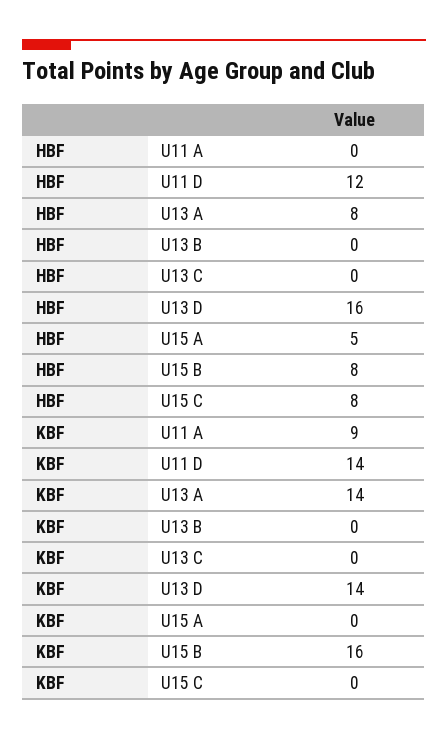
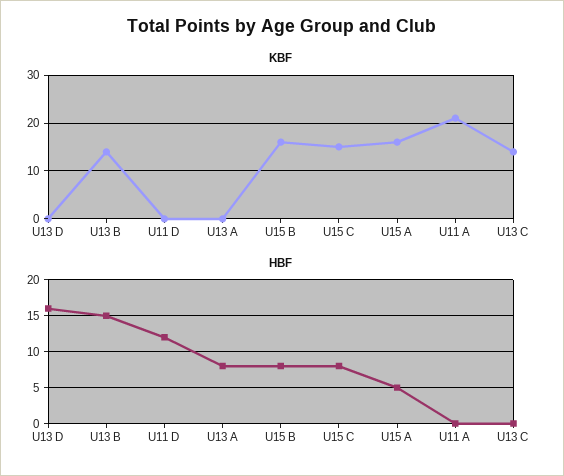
  {
    "HBF": {
      "U11 A": 0,
      "U11 D": 12,
      "U13 A": 8,
-     "U13 B": 0,
+     "U13 B": 15,
      "U13 C": 0,
      "U13 D": 16,
      "U15 A": 5,
      "U15 B": 8,
      "U15 C": 8
    },
    "KBF": {
-     "U11 A": 9,
+     "U11 A": 20,
-     "U11 D": 14,
+     "U11 D": 0,
-     "U13 A": 14,
+     "U13 A": 0,
-     "U13 B": 0,
+     "U13 B": 15,
-     "U13 C": 0,
+     "U13 C": 15,
-     "U13 D": 14,
+     "U13 D": 0,
-     "U15 A": 0,
+     "U15 A": 15,
      "U15 B": 16,
-     "U15 C": 0
+     "U15 C": 15
    }
  }

